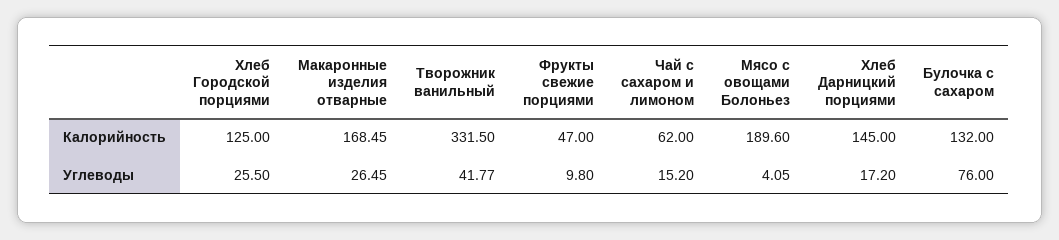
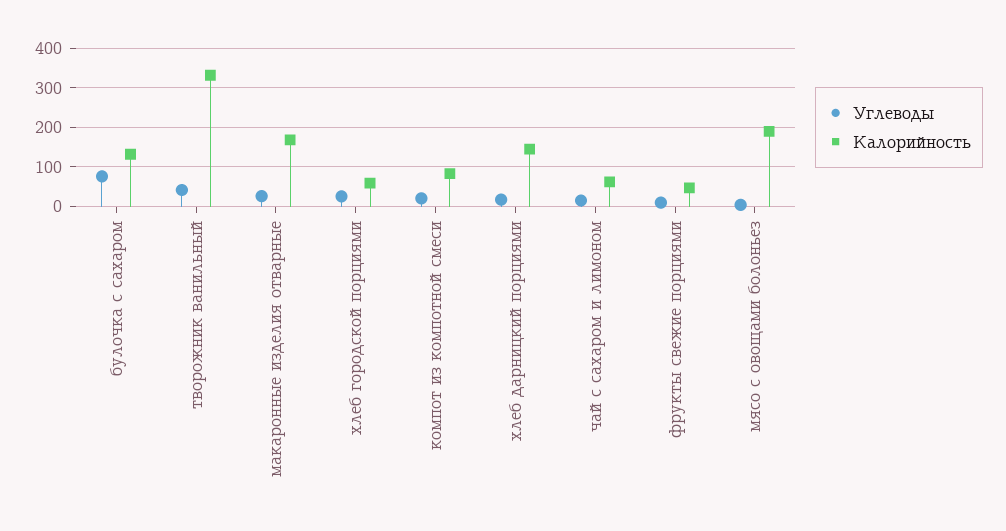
  {
    "Калорийность": {
-     "Хлеб Городской порциями": 125,
+     "Хлеб Городской порциями": 60,
      "Макаронные изделия отварные": 168.45,
      "Творожник ванильный": 331.5,
      "Фрукты свежие порциями": 47,
      "Чай с сахаром и лимоном": 62,
      "Мясо с овощами Болоньез": 189.6,
      "Хлеб Дарницкий порциями": 145,
-     "Булочка с сахаром": 132
+     "Булочка с сахаром": 132,
+     "компот из компотной смеси": 80
    },
    "Углеводы": {
      "Хлеб Городской порциями": 25.5,
      "Макаронные изделия отварные": 26.45,
      "Творожник ванильный": 41.77,
      "Фрукты свежие порциями": 9.8,
      "Чай с сахаром и лимоном": 15.2,
      "Мясо с овощами Болоньез": 4.05,
      "Хлеб Дарницкий порциями": 17.2,
-     "Булочка с сахаром": 76
+     "Булочка с сахаром": 76,
+     "компот из компотной смеси": 20
    }
  }

